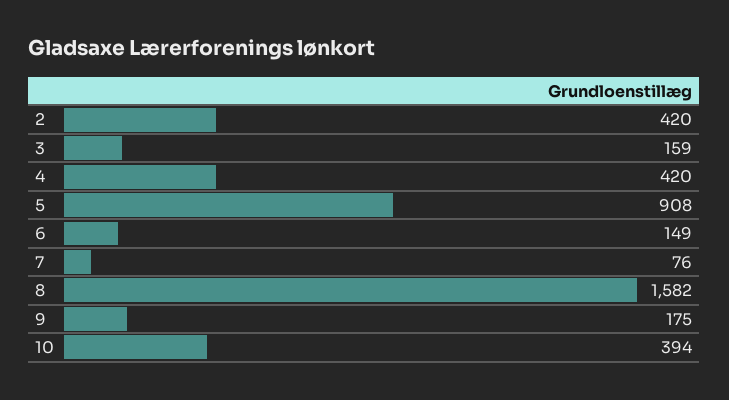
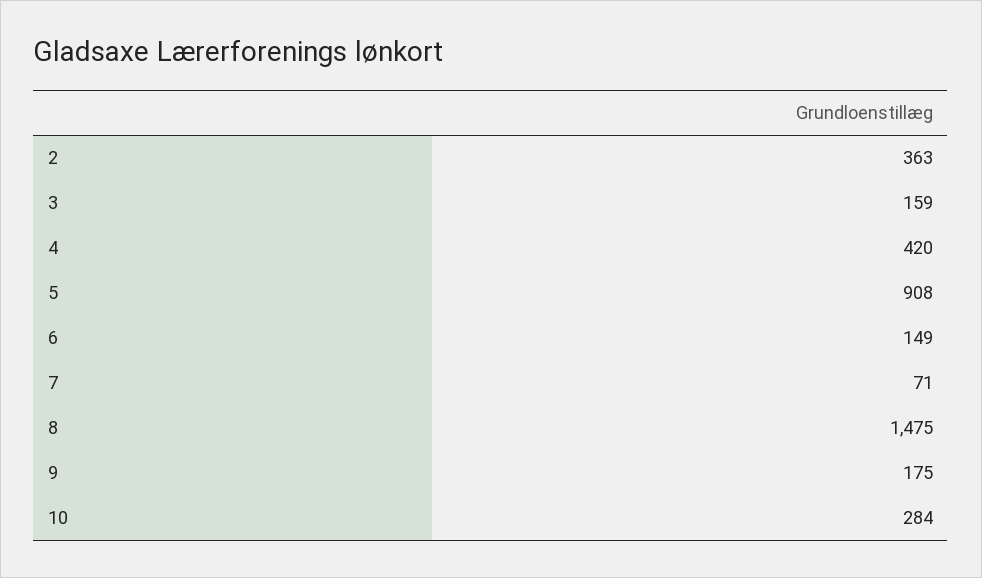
  {
-   "2": 420,
+   "2": 363,
    "3": 159,
    "4": 420,
    "5": 908,
    "6": 149,
-   "7": 76,
+   "7": 71,
-   "8": 1582,
+   "8": 1475,
    "9": 175,
-   "10": 394
+   "10": 284
  }

